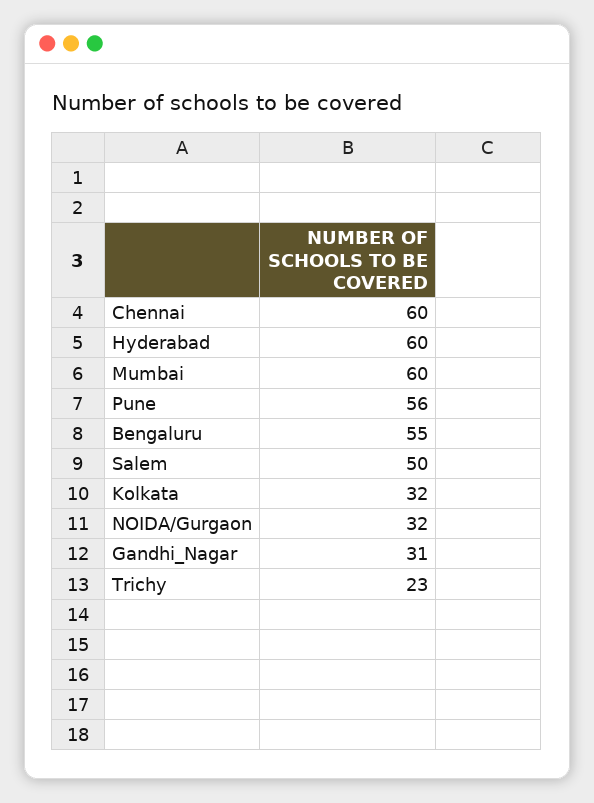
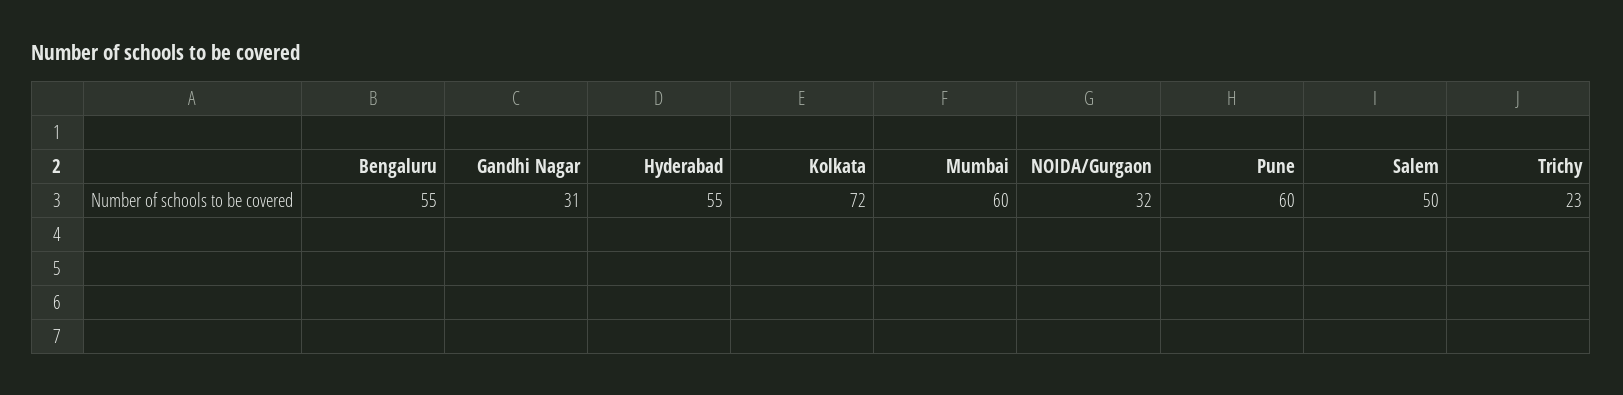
  {
-   "Chennai": 60,
-   "Hyderabad": 60,
+   "Hyderabad": 55,
    "Mumbai": 60,
-   "Pune": 56,
+   "Pune": 60,
    "Bengaluru": 55,
    "Salem": 50,
-   "Kolkata": 32,
+   "Kolkata": 72,
    "NOIDA/Gurgaon": 32,
    "Gandhi_Nagar": 31,
    "Trichy": 23
  }

